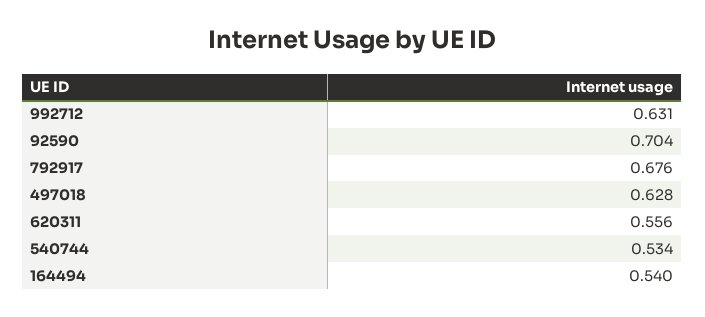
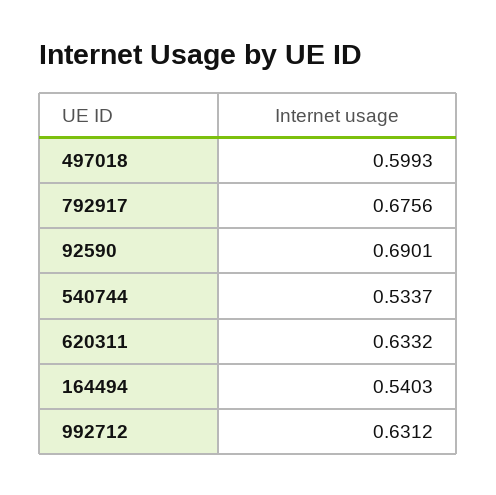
  {
    "992712": 0.6312,
-   "92590": 0.704,
+   "92590": 0.6901,
    "792917": 0.6756,
-   "497018": 0.628,
+   "497018": 0.5993,
-   "620311": 0.556,
+   "620311": 0.6332,
    "540744": 0.5337,
    "164494": 0.5403
  }

